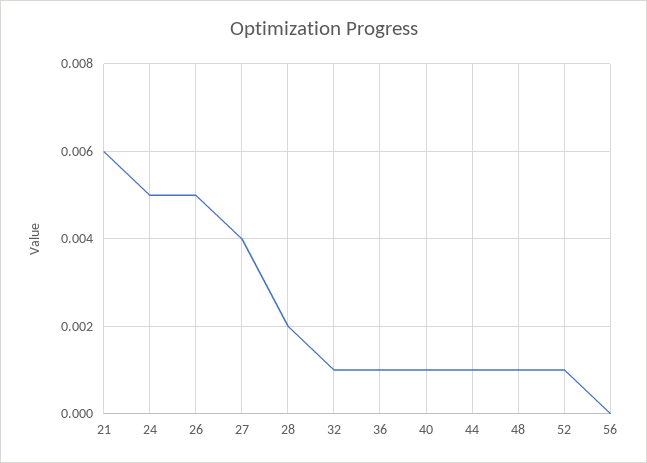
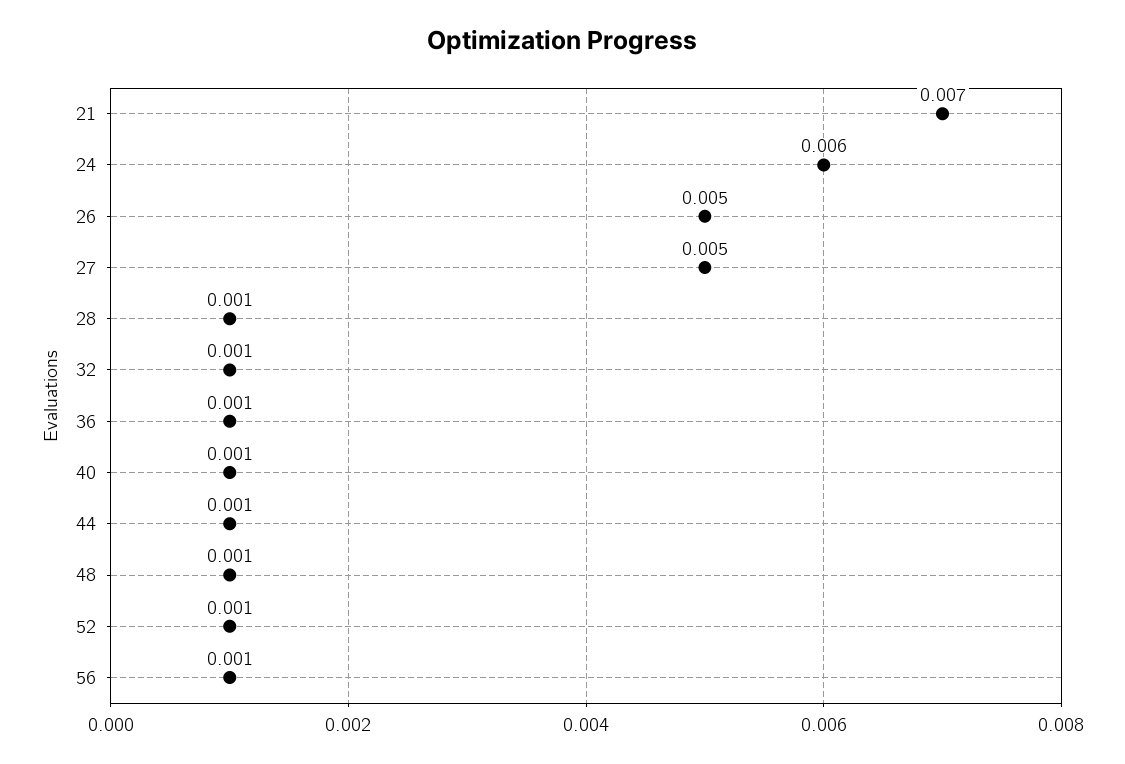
  {
-   "21": 0.006,
+   "21": 0.007,
-   "24": 0.005,
+   "24": 0.006,
    "26": 0.005,
-   "27": 0.004,
+   "27": 0.005,
-   "28": 0.002,
+   "28": 0.001,
    "32": 0.001,
    "36": 0.001,
    "40": 0.001,
    "44": 0.001,
    "48": 0.001,
    "52": 0.001,
-   "56": 0
+   "56": 0.001
  }

